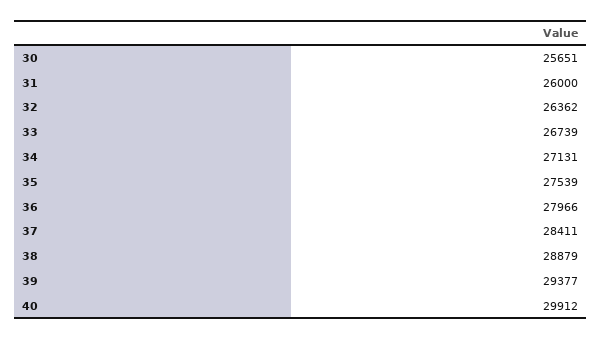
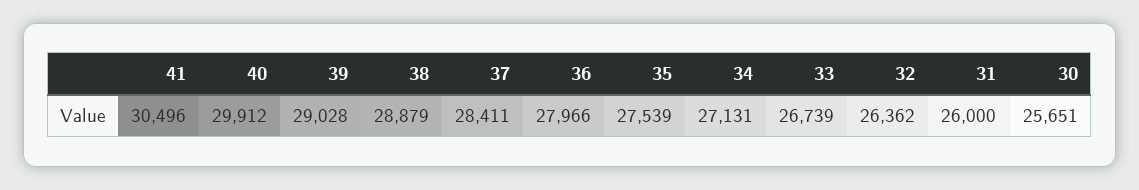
  {
    "30": 25651,
    "31": 26000,
    "32": 26362,
    "33": 26739,
    "34": 27131,
    "35": 27539,
    "36": 27966,
    "37": 28411,
    "38": 28879,
-   "39": 29377,
+   "39": 29028,
-   "40": 29912
+   "40": 29912,
+   "41": 30496
  }

